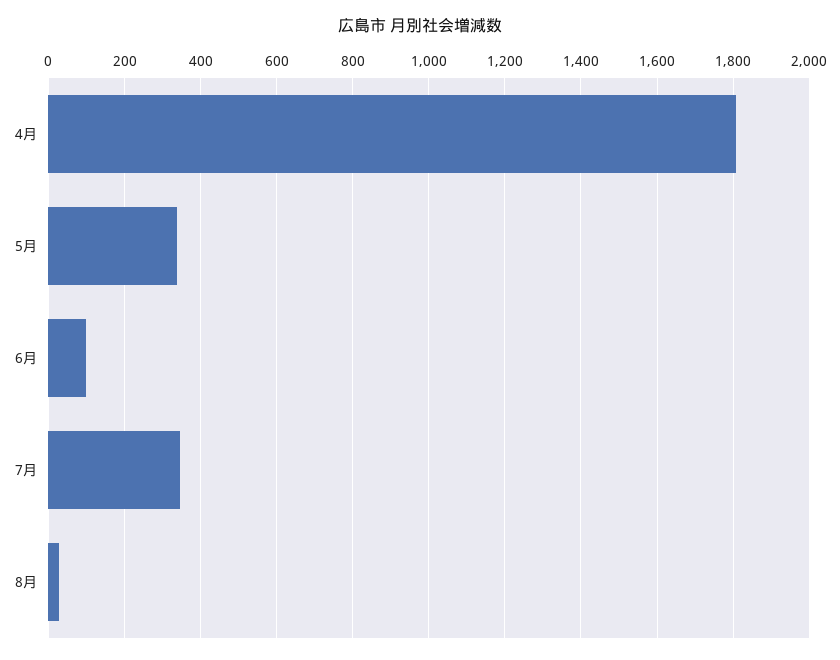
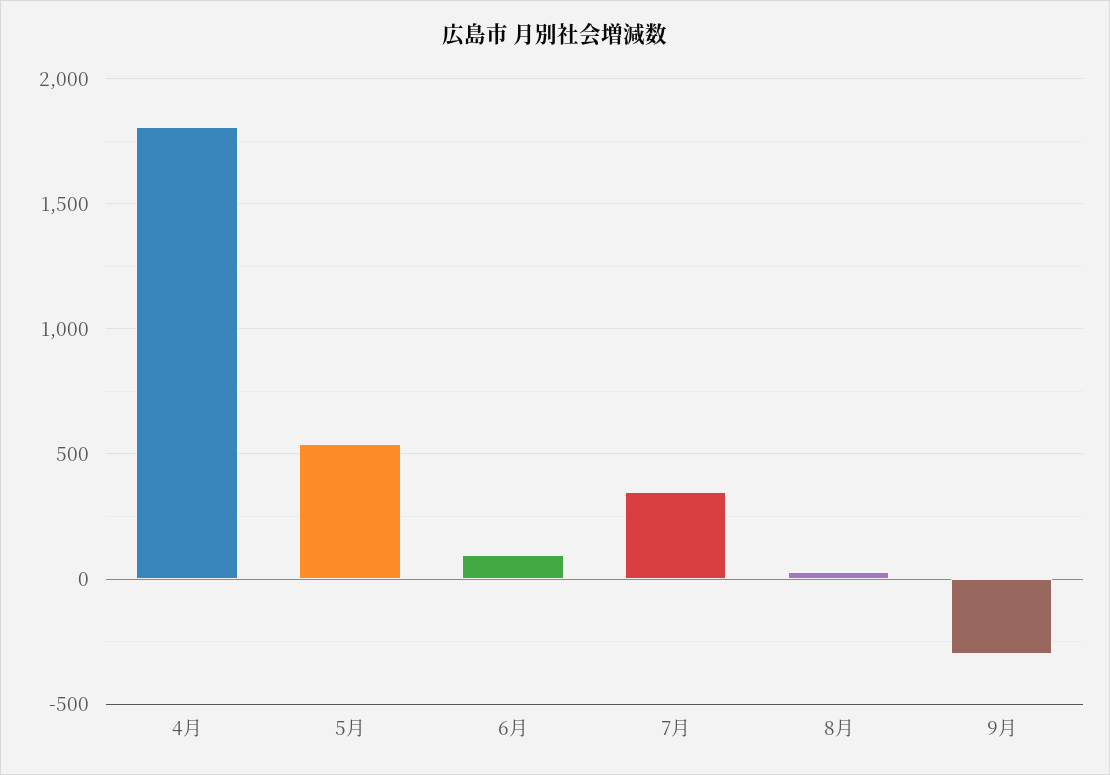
  {
    "4月": 1800,
-   "5月": 340,
+   "5月": 550,
    "6月": 100,
    "7月": 340,
-   "8月": 20
+   "8月": 20,
+   "9月": -300
  }

